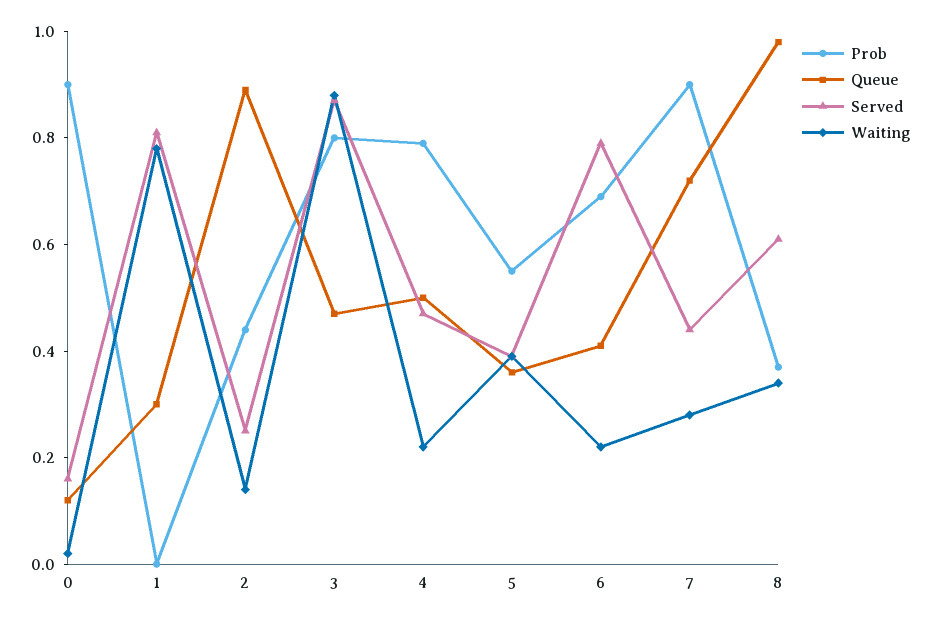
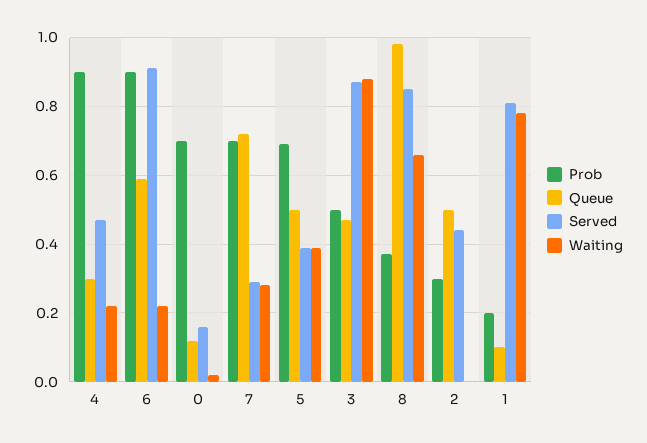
  {
    "Prob": {
-     "0": 0.9,
+     "0": 0.7,
-     "1": 0,
+     "1": 0.2,
-     "2": 0.45,
+     "2": 0.3,
-     "3": 0.8,
+     "3": 0.5,
-     "4": 0.8,
+     "4": 0.9,
-     "5": 0.55,
+     "5": 0.7,
-     "6": 0.7,
+     "6": 0.9,
-     "7": 0.9,
+     "7": 0.7,
      "8": 0.35
    },
    "Queue": {
      "0": 0.1,
-     "1": 0.3,
+     "1": 0.1,
-     "2": 0.9,
+     "2": 0.5,
      "3": 0.45,
-     "4": 0.5,
+     "4": 0.3,
-     "5": 0.35,
+     "5": 0.5,
-     "6": 0.4,
+     "6": 0.6,
      "7": 0.7,
      "8": 1
    },
    "Served": {
      "0": 0.15,
      "1": 0.8,
-     "2": 0.25,
+     "2": 0.45,
      "3": 0.85,
      "4": 0.45,
      "5": 0.4,
-     "6": 0.8,
+     "6": 0.9,
-     "7": 0.45,
+     "7": 0.3,
-     "8": 0.6
+     "8": 0.85
    },
    "Waiting": {
      "0": 0,
      "1": 0.8,
-     "2": 0.15,
+     "2": 0,
      "3": 0.9,
      "4": 0.2,
      "5": 0.4,
      "6": 0.2,
      "7": 0.3,
-     "8": 0.35
+     "8": 0.65
    }
  }

